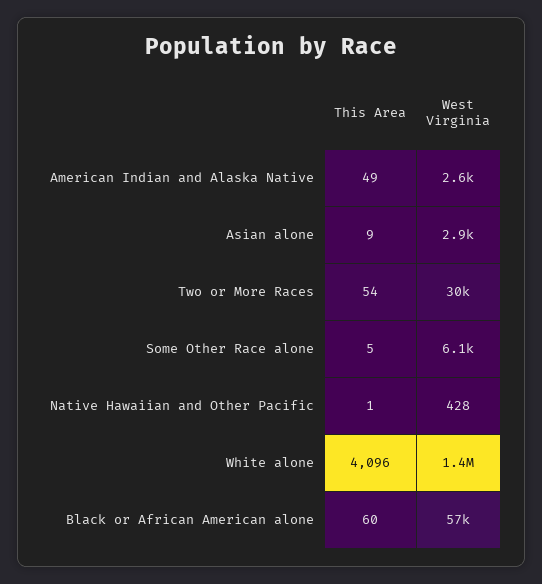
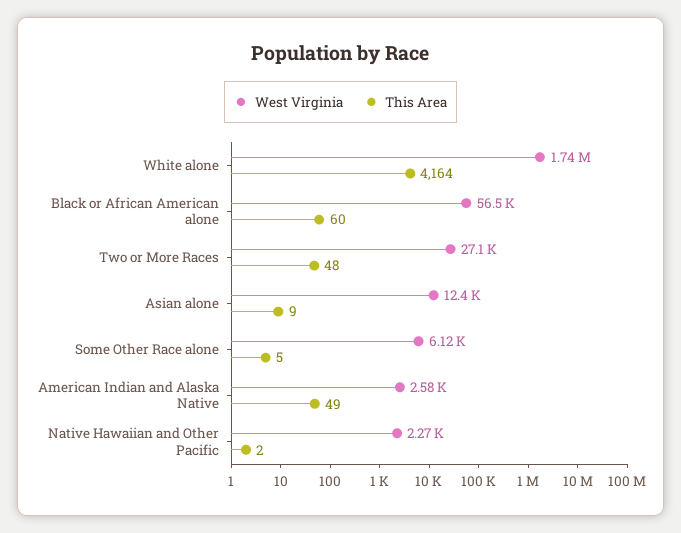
  {
    "This Area": {
      "American Indian and Alaska Native": 49,
      "Asian alone": 9,
-     "Two or More Races": 54,
+     "Two or More Races": 48,
      "Some Other Race alone": 5,
-     "Native Hawaiian and Other Pacific": 1,
+     "Native Hawaiian and Other Pacific": 2,
-     "White alone": 4096,
+     "White alone": 4164,
      "Black or African American alone": 60
    },
    "West Virginia": {
      "American Indian and Alaska Native": 2580,
-     "Asian alone": 2900,
+     "Asian alone": 12400,
-     "Two or More Races": 30000,
+     "Two or More Races": 27100,
      "Some Other Race alone": 6120,
-     "Native Hawaiian and Other Pacific": 428,
+     "Native Hawaiian and Other Pacific": 2270,
-     "White alone": 1400000,
+     "White alone": 1740000,
      "Black or African American alone": 56500
    }
  }

